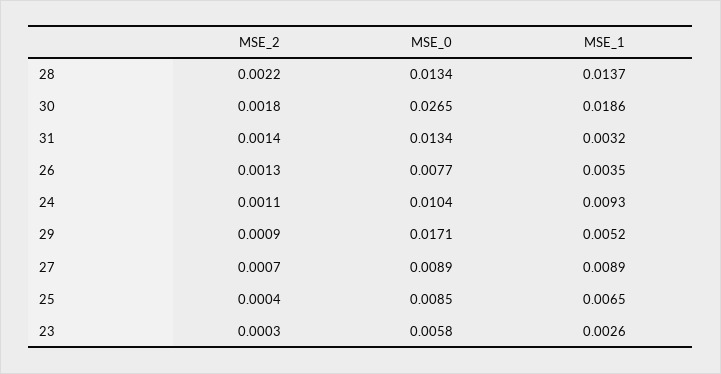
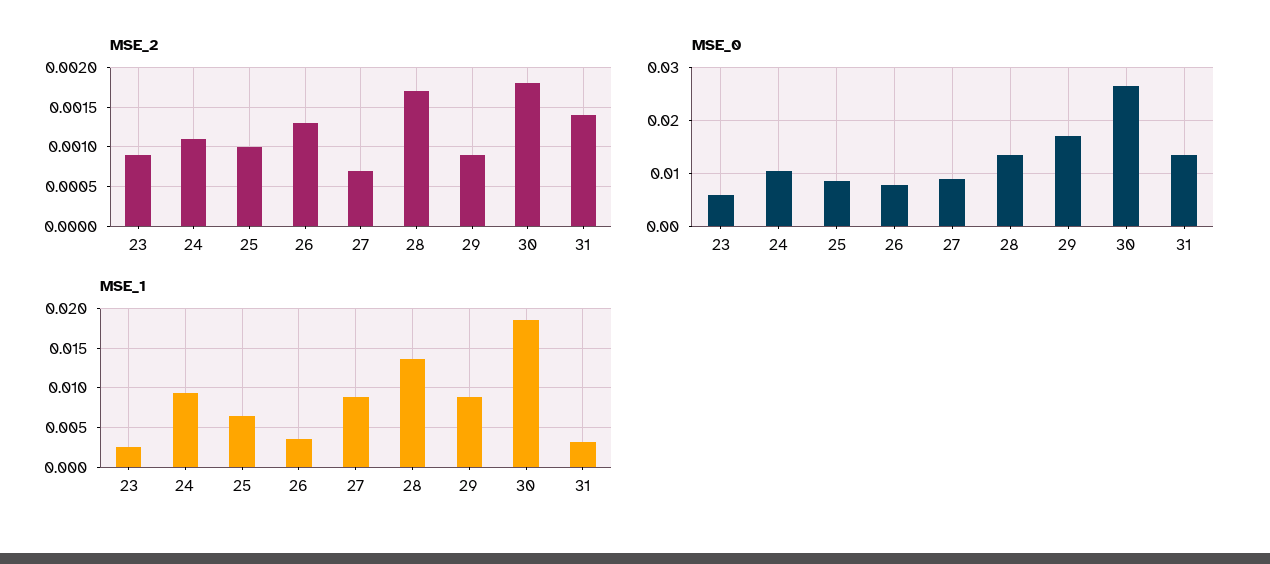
  {
    "MSE_2": {
-     "28": 0.0022,
+     "28": 0.0017,
      "30": 0.0018,
      "31": 0.0014,
      "26": 0.0013,
      "24": 0.0011,
      "29": 0.0009,
      "27": 0.0007,
-     "25": 0.0004,
+     "25": 0.001,
-     "23": 0.0003
+     "23": 0.0009
    },
    "MSE_0": {
      "28": 0.0134,
      "30": 0.0265,
      "31": 0.0134,
      "26": 0.0077,
      "24": 0.0104,
      "29": 0.0171,
      "27": 0.0089,
      "25": 0.0085,
      "23": 0.0058
    },
    "MSE_1": {
      "28": 0.0137,
      "30": 0.0186,
      "31": 0.0032,
      "26": 0.0035,
      "24": 0.0093,
-     "29": 0.0052,
+     "29": 0.009,
      "27": 0.0089,
      "25": 0.0065,
      "23": 0.0026
    }
  }

